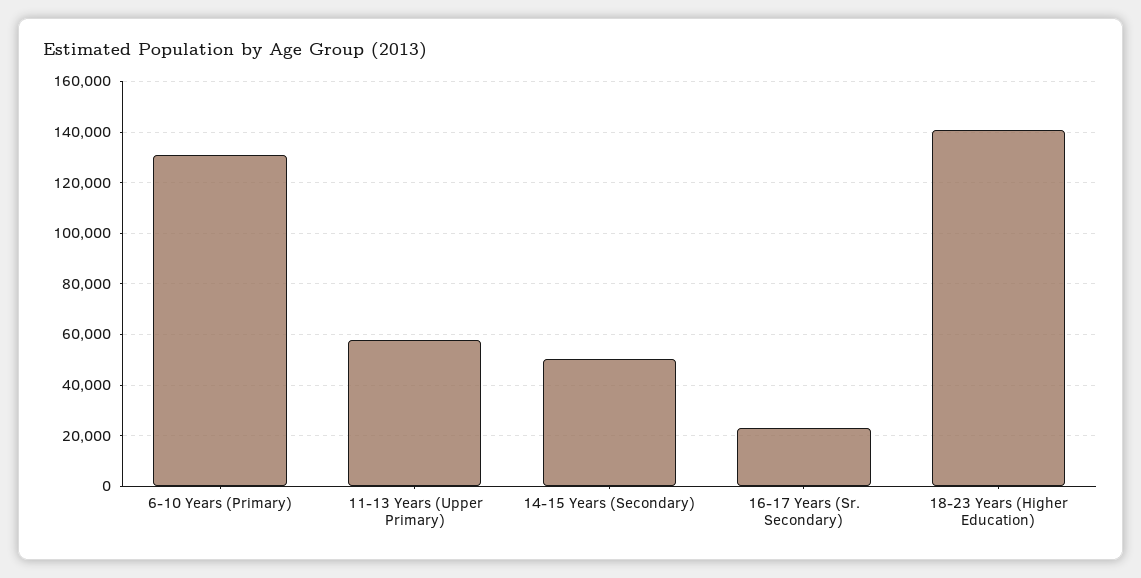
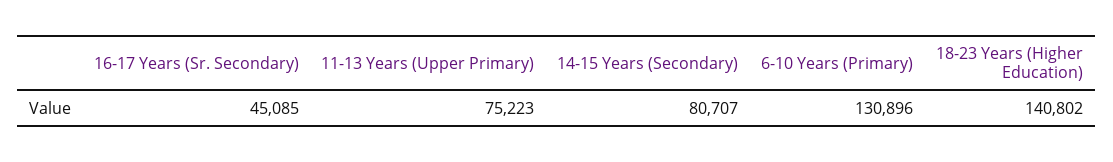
  {
    "6-10 Years (Primary)": 130896,
-   "11-13 Years (Upper Primary)": 57500,
+   "11-13 Years (Upper Primary)": 75223,
-   "14-15 Years (Secondary)": 50000,
+   "14-15 Years (Secondary)": 80707,
-   "16-17 Years (Sr. Secondary)": 22500,
+   "16-17 Years (Sr. Secondary)": 45085,
    "18-23 Years (Higher Education)": 140802
  }

